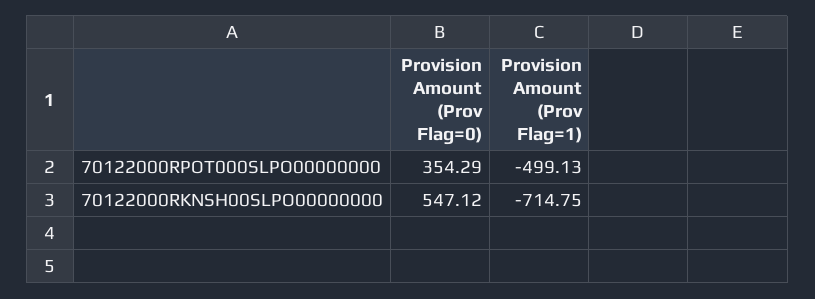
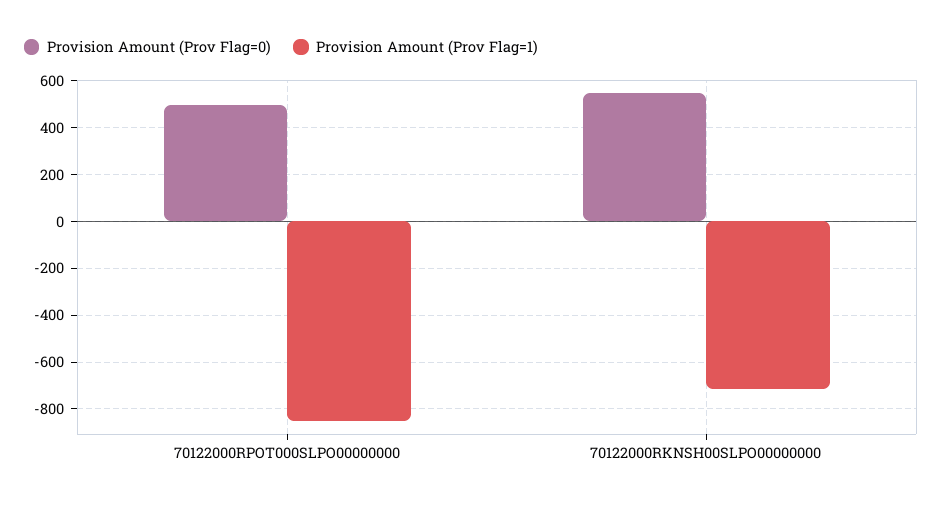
  {
    "Provision Amount (Prov Flag=0)": {
-     "70122000RPOT000SLPO00000000": 354.29,
+     "70122000RPOT000SLPO00000000": 500,
      "70122000RKNSH00SLPO00000000": 547.12
    },
    "Provision Amount (Prov Flag=1)": {
-     "70122000RPOT000SLPO00000000": -499.13,
+     "70122000RPOT000SLPO00000000": -850,
      "70122000RKNSH00SLPO00000000": -714.75
    }
  }

